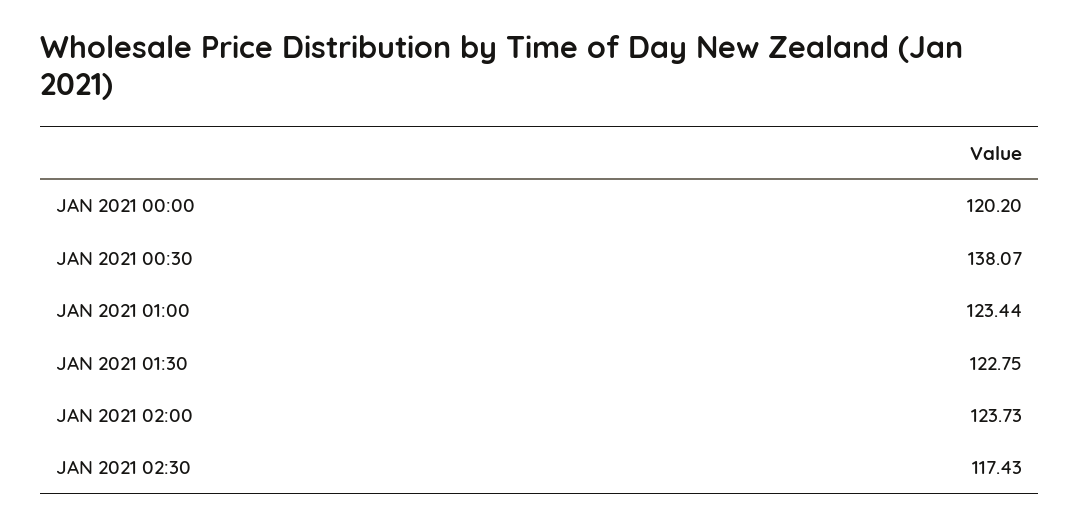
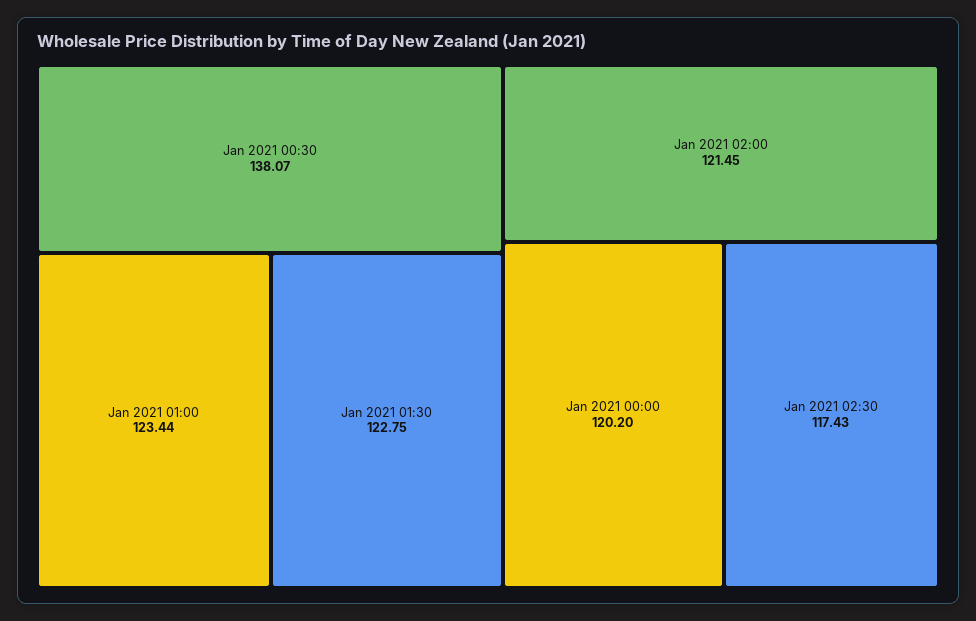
  {
    "JAN 2021 00:00": 120.2,
    "JAN 2021 00:30": 138.07,
    "JAN 2021 01:00": 123.44,
    "JAN 2021 01:30": 122.75,
-   "JAN 2021 02:00": 123.73,
+   "JAN 2021 02:00": 121.45,
    "JAN 2021 02:30": 117.43
  }

